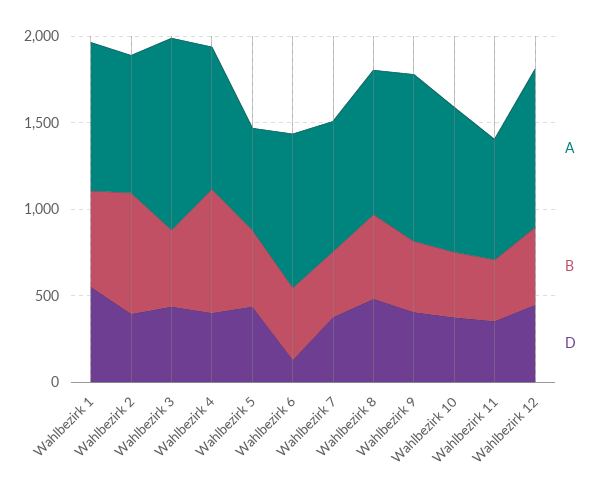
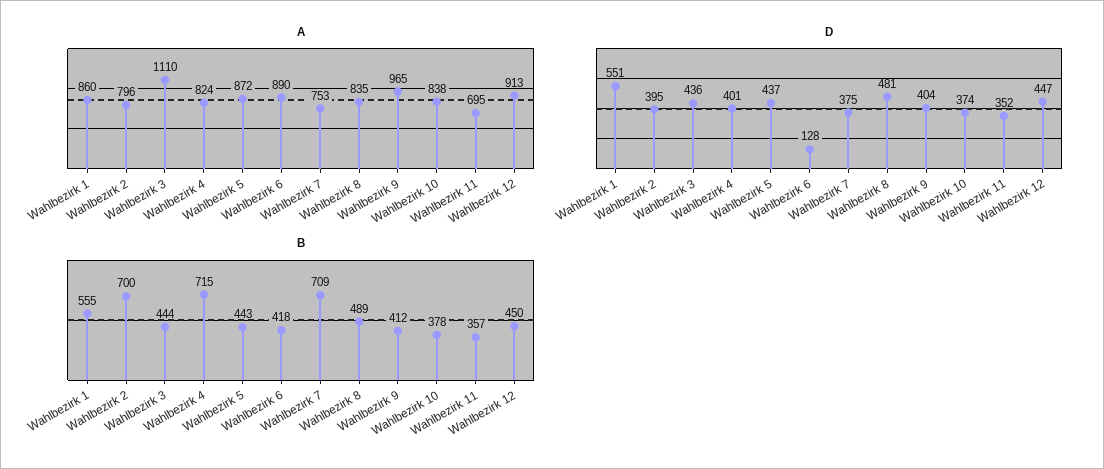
  {
    "A": {
      "Wahlbezirk 1": 860,
      "Wahlbezirk 2": 796,
      "Wahlbezirk 3": 1110,
      "Wahlbezirk 4": 824,
-     "Wahlbezirk 5": 600,
+     "Wahlbezirk 5": 872,
      "Wahlbezirk 6": 890,
      "Wahlbezirk 7": 753,
      "Wahlbezirk 8": 835,
      "Wahlbezirk 9": 965,
      "Wahlbezirk 10": 838,
      "Wahlbezirk 11": 695,
      "Wahlbezirk 12": 913
    },
    "B": {
      "Wahlbezirk 1": 555,
      "Wahlbezirk 2": 700,
      "Wahlbezirk 3": 444,
      "Wahlbezirk 4": 715,
      "Wahlbezirk 5": 443,
      "Wahlbezirk 6": 418,
-     "Wahlbezirk 7": 400,
+     "Wahlbezirk 7": 709,
      "Wahlbezirk 8": 489,
      "Wahlbezirk 9": 412,
      "Wahlbezirk 10": 378,
      "Wahlbezirk 11": 357,
      "Wahlbezirk 12": 450
    },
    "D": {
      "Wahlbezirk 1": 551,
      "Wahlbezirk 2": 395,
      "Wahlbezirk 3": 436,
      "Wahlbezirk 4": 401,
      "Wahlbezirk 5": 437,
      "Wahlbezirk 6": 128,
      "Wahlbezirk 7": 375,
      "Wahlbezirk 8": 481,
      "Wahlbezirk 9": 404,
      "Wahlbezirk 10": 374,
      "Wahlbezirk 11": 352,
      "Wahlbezirk 12": 447
    }
  }

